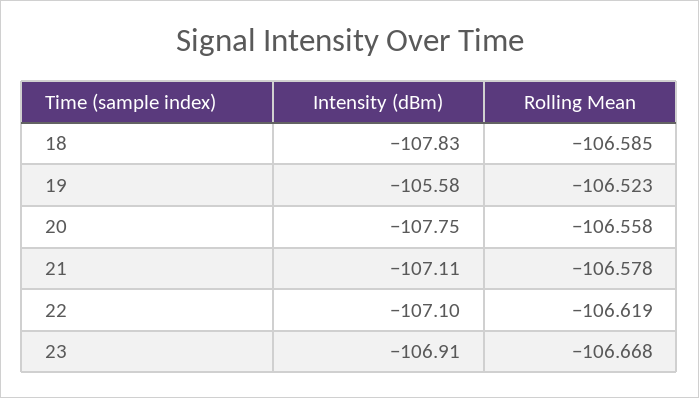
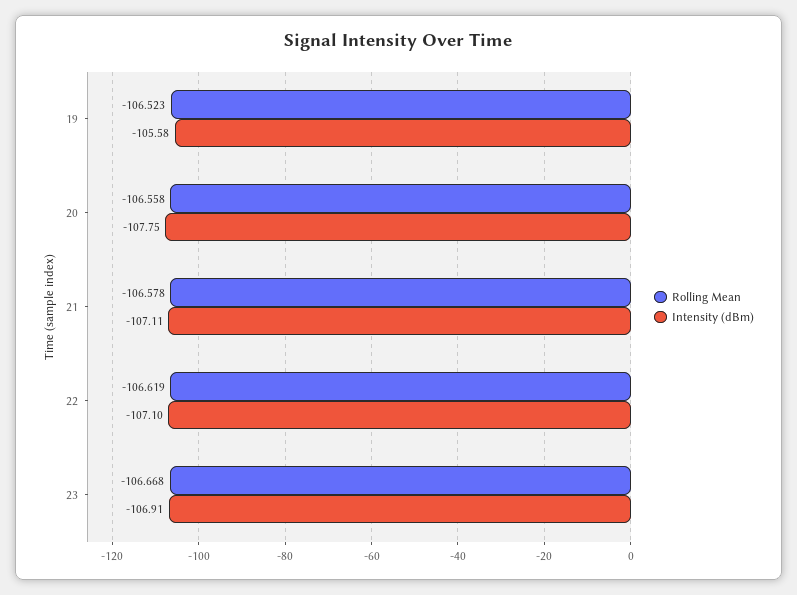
  {
    "Intensity (dBm)": {
-     "18": -107.83,
      "19": -105.58,
      "20": -107.75,
      "21": -107.11,
      "22": -107.1,
      "23": -106.91
    },
    "Rolling Mean": {
-     "18": -106.585,
      "19": -106.523,
      "20": -106.558,
      "21": -106.578,
      "22": -106.619,
      "23": -106.668
    }
  }

